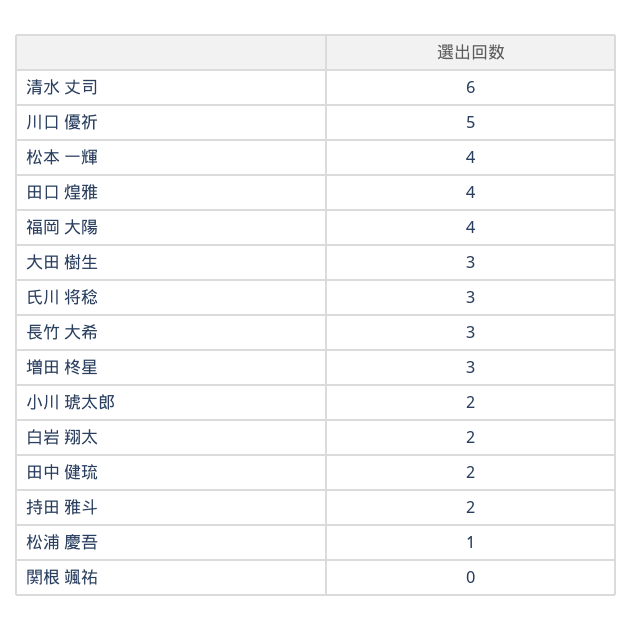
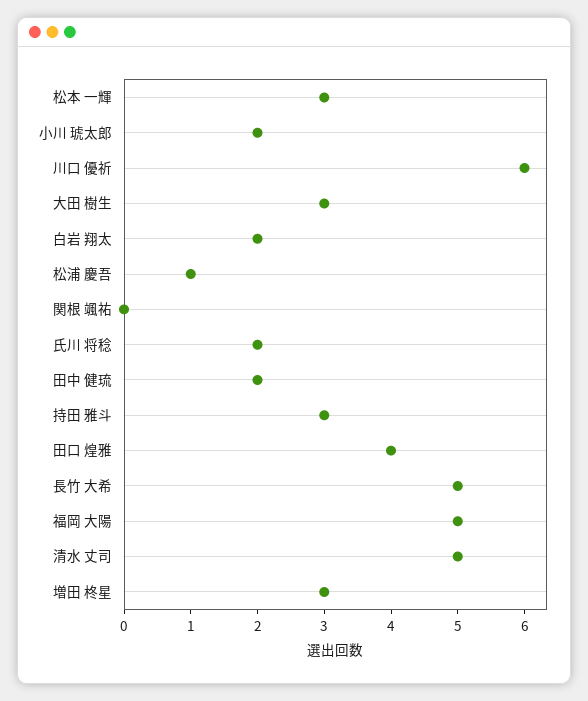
  {
-   "清水 丈司": 6,
+   "清水 丈司": 5,
-   "川口 優祈": 5,
+   "川口 優祈": 6,
-   "松本 一輝": 4,
+   "松本 一輝": 3,
    "田口 煌雅": 4,
-   "福岡 大陽": 4,
+   "福岡 大陽": 5,
    "大田 樹生": 3,
-   "氏川 将稔": 3,
+   "氏川 将稔": 2,
-   "長竹 大希": 3,
+   "長竹 大希": 5,
    "増田 柊星": 3,
    "小川 琥太郎": 2,
    "白岩 翔太": 2,
    "田中 健琉": 2,
-   "持田 雅斗": 2,
+   "持田 雅斗": 3,
    "松浦 慶吾": 1,
    "関根 颯祐": 0
  }

